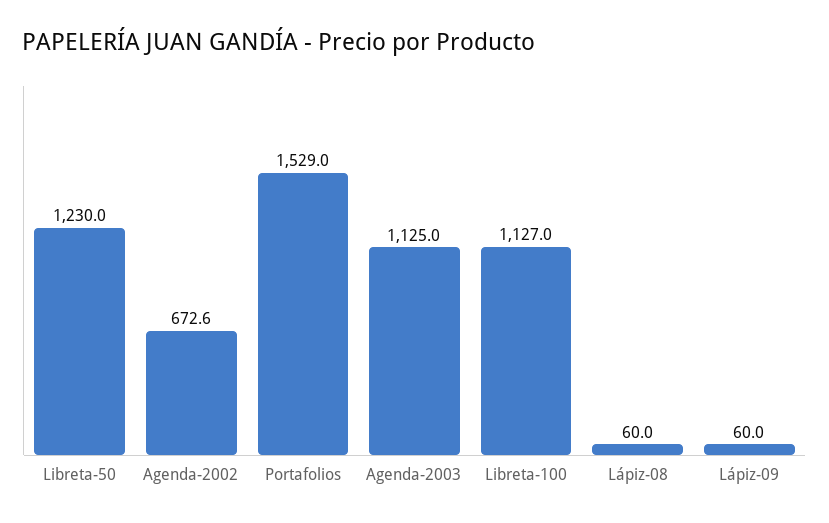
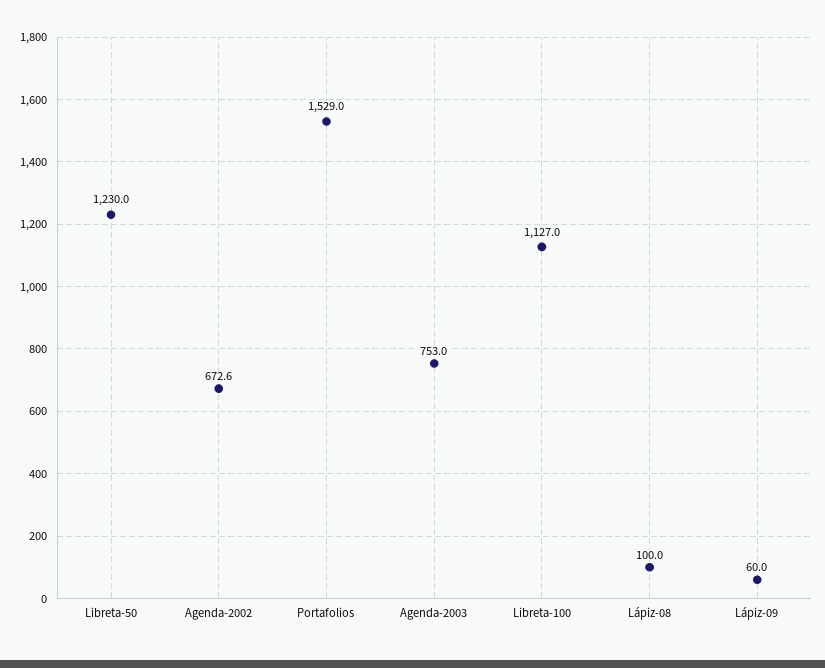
  {
    "Libreta-50": 1230,
    "Agenda-2002": 672.6,
    "Portafolios": 1529,
-   "Agenda-2003": 1125,
+   "Agenda-2003": 753,
    "Libreta-100": 1127,
-   "Lápiz-08": 60,
+   "Lápiz-08": 100,
    "Lápiz-09": 60
  }

